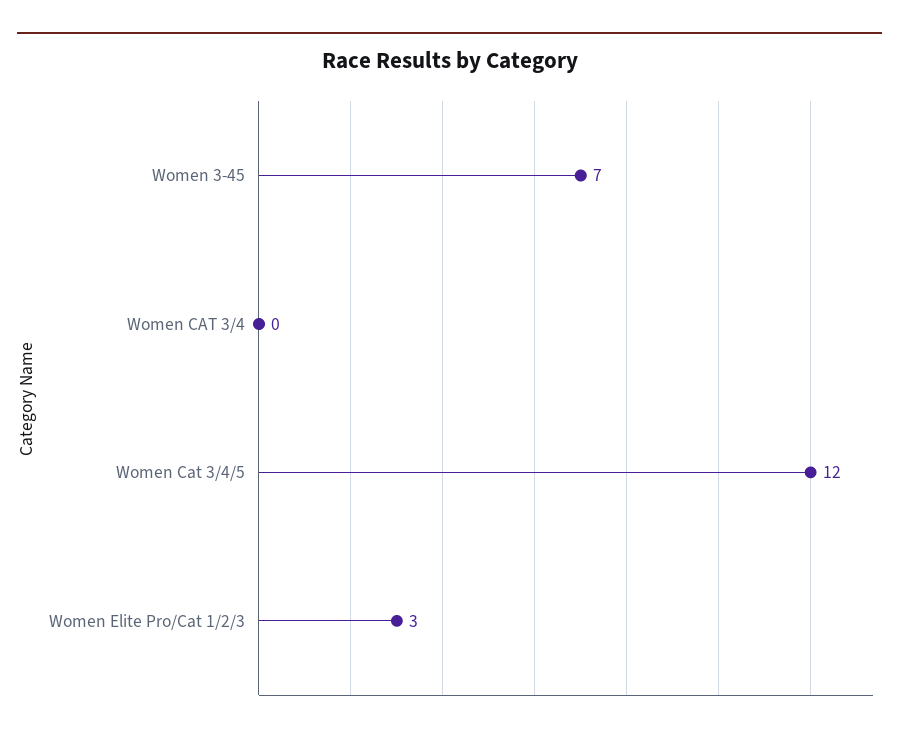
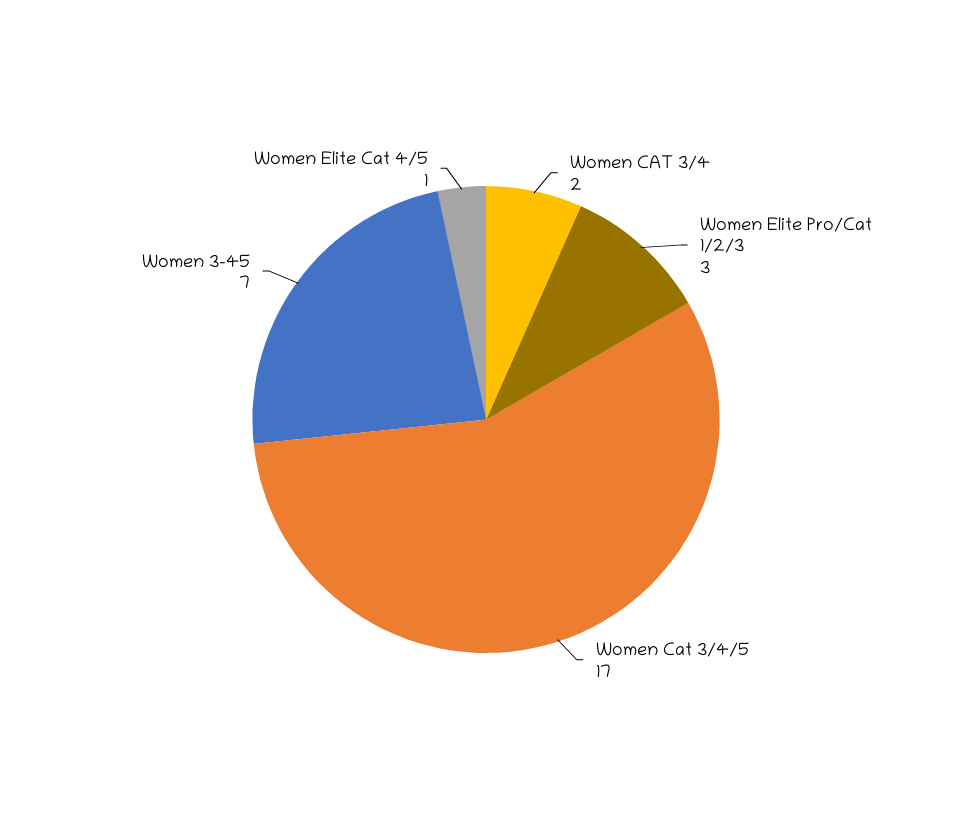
  {
    "Women 3-45": 7,
-   "Women CAT 3/4": 0,
+   "Women CAT 3/4": 2,
-   "Women Cat 3/4/5": 12,
+   "Women Cat 3/4/5": 17,
-   "Women Elite Pro/Cat 1/2/3": 3
+   "Women Elite Pro/Cat 1/2/3": 3,
+   "Women Elite Cat 4/5": 1
  }

